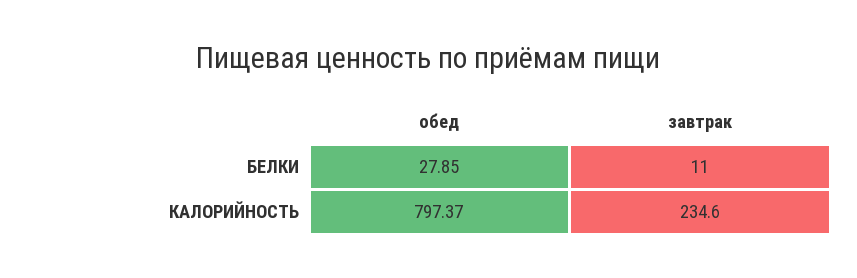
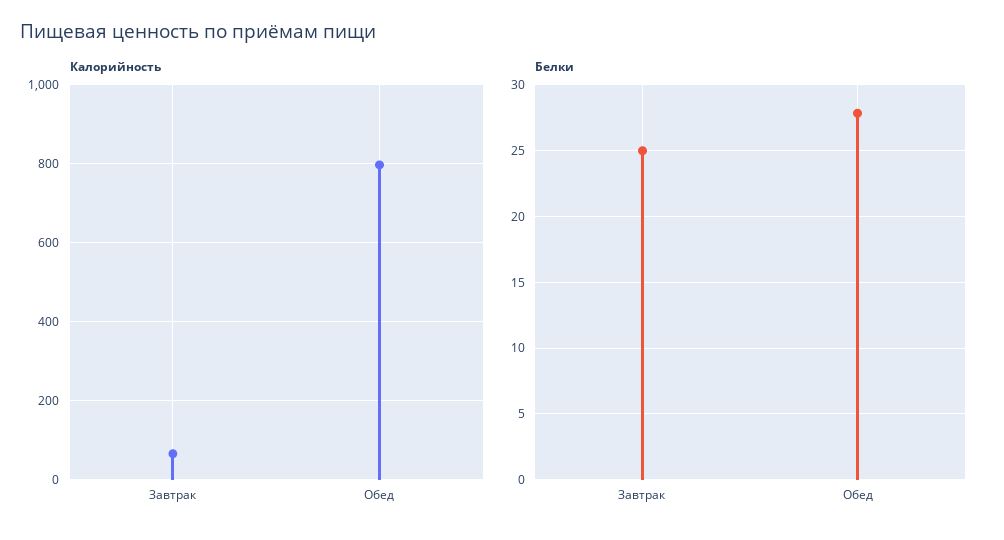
  {
    "БЕЛКИ": {
      "обед": 27.85,
-     "завтрак": 11
+     "завтрак": 25
    },
    "КАЛОРИЙНОСТЬ": {
      "обед": 797.37,
-     "завтрак": 234.6
+     "завтрак": 60
    }
  }

